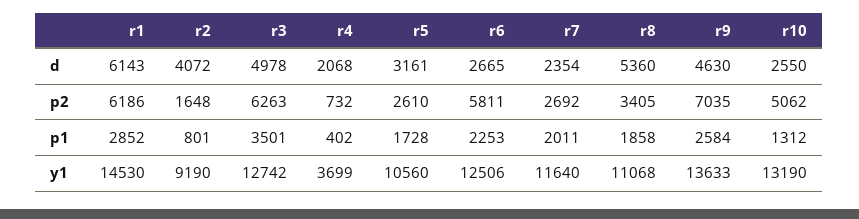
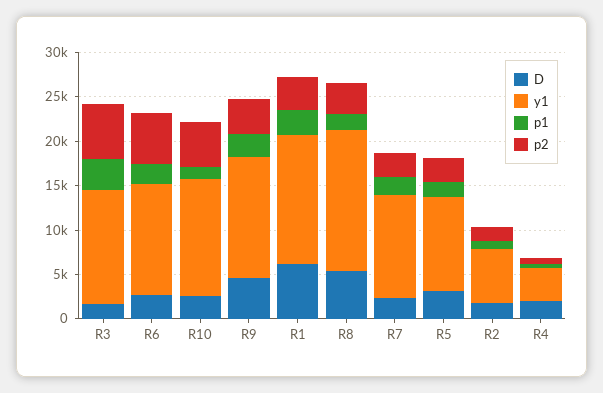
  {
    "d": {
      "r1": 6143,
-     "r2": 4072,
+     "r2": 2000,
-     "r3": 4978,
+     "r3": 2000,
      "r4": 2068,
      "r5": 3161,
      "r6": 2665,
      "r7": 2354,
      "r8": 5360,
      "r9": 4630,
      "r10": 2550
    },
    "p2": {
-     "r1": 6186,
+     "r1": 4000,
      "r2": 1648,
      "r3": 6263,
      "r4": 732,
      "r5": 2610,
      "r6": 5811,
      "r7": 2692,
      "r8": 3405,
-     "r9": 7035,
+     "r9": 4000,
      "r10": 5062
    },
    "p1": {
      "r1": 2852,
      "r2": 801,
      "r3": 3501,
      "r4": 402,
      "r5": 1728,
      "r6": 2253,
      "r7": 2011,
      "r8": 1858,
      "r9": 2584,
      "r10": 1312
    },
    "y1": {
      "r1": 14530,
-     "r2": 9190,
+     "r2": 6000,
      "r3": 12742,
      "r4": 3699,
      "r5": 10560,
      "r6": 12506,
      "r7": 11640,
-     "r8": 11068,
+     "r8": 16000,
      "r9": 13633,
      "r10": 13190
    }
  }

